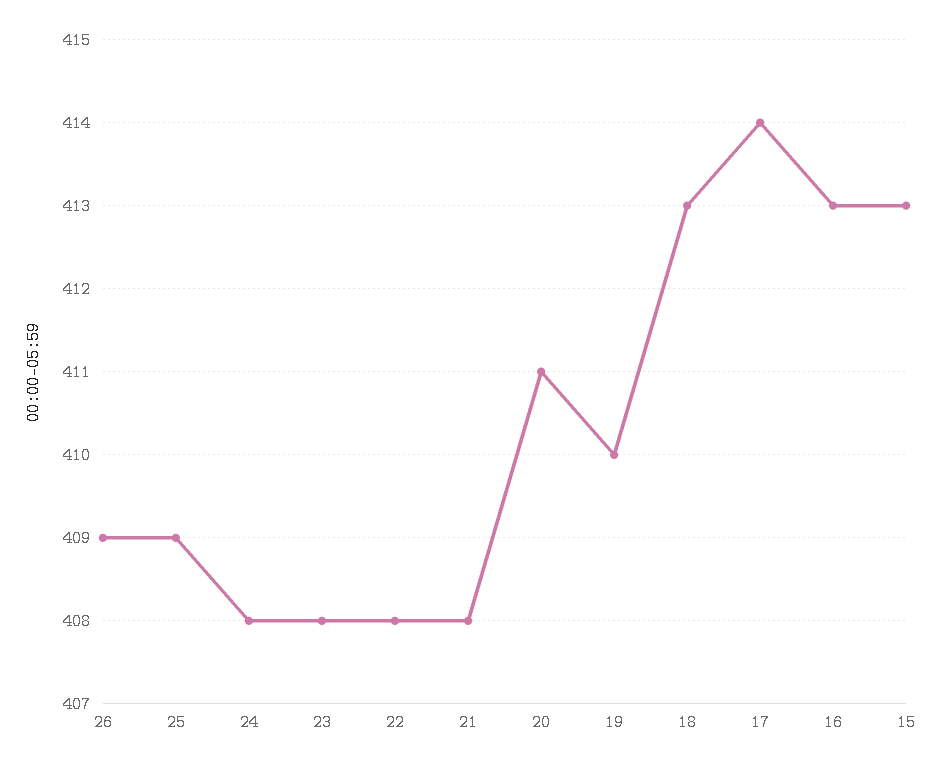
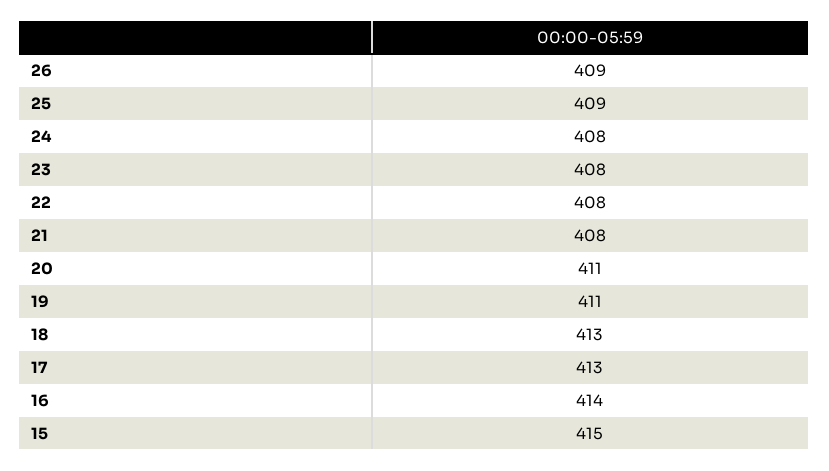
  {
    "26": 409,
    "25": 409,
    "24": 408,
    "23": 408,
    "22": 408,
    "21": 408,
    "20": 411,
-   "19": 410,
+   "19": 411,
    "18": 413,
-   "17": 414,
+   "17": 413,
-   "16": 413,
+   "16": 414,
-   "15": 413
+   "15": 415
  }

